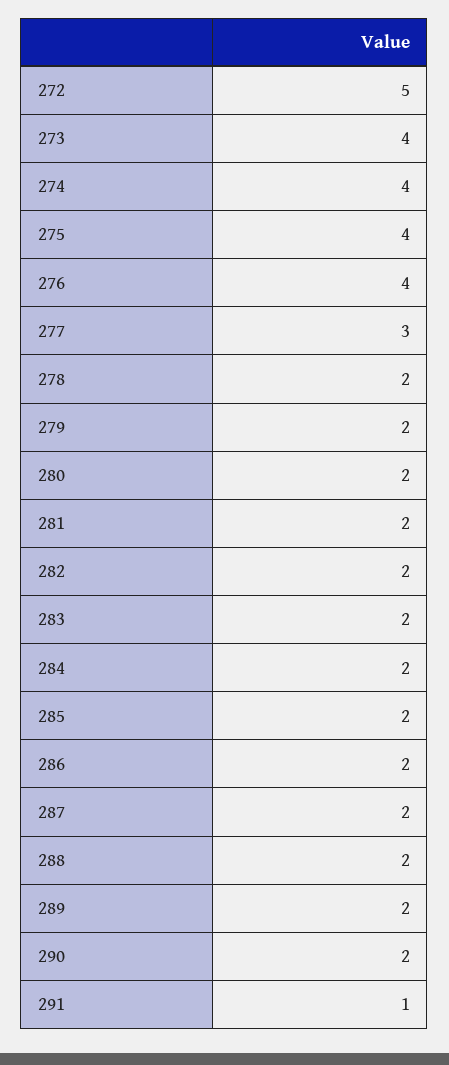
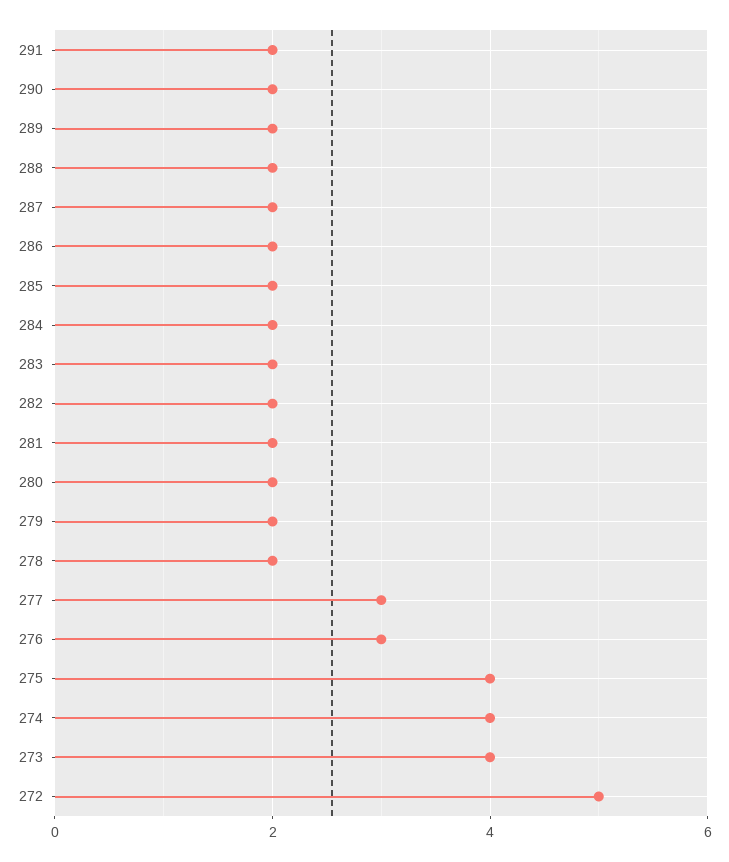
  {
    "272": 5,
    "273": 4,
    "274": 4,
    "275": 4,
-   "276": 4,
+   "276": 3,
    "277": 3,
    "278": 2,
    "279": 2,
    "280": 2,
    "281": 2,
    "282": 2,
    "283": 2,
    "284": 2,
    "285": 2,
    "286": 2,
    "287": 2,
    "288": 2,
    "289": 2,
    "290": 2,
-   "291": 1
+   "291": 2
  }

